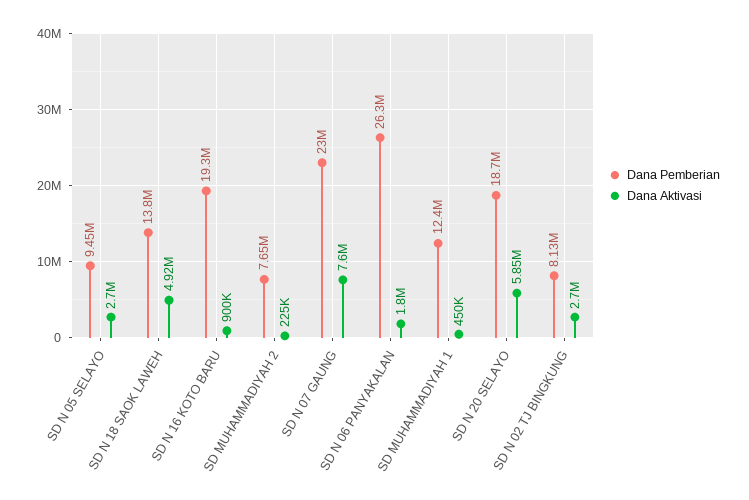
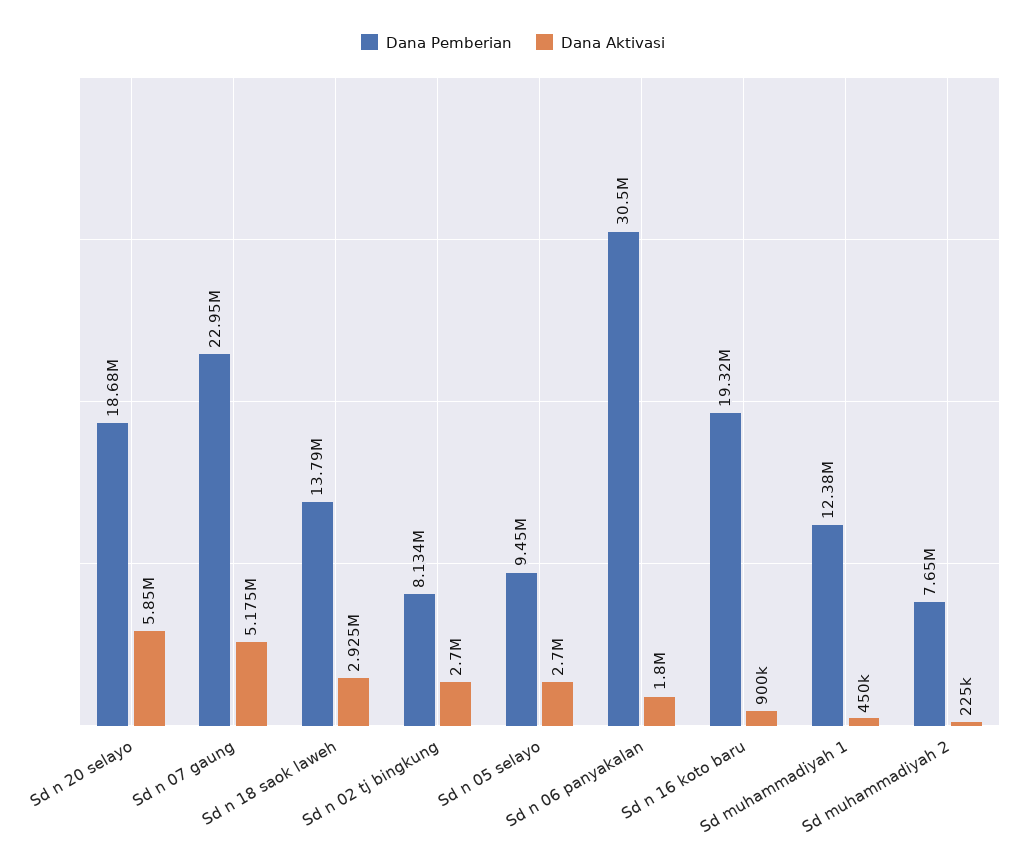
  {
    "Dana Pemberian": {
      "SD N 05 SELAYO": 9450000,
      "SD N 18 SAOK LAWEH": 13790000,
      "SD N 16 KOTO BARU": 19320000,
      "SD MUHAMMADIYAH 2": 7650000,
      "SD N 07 GAUNG": 22950000,
-     "SD N 06 PANYAKALAN": 26300000,
+     "SD N 06 PANYAKALAN": 30500000,
      "SD MUHAMMADIYAH 1": 12380000,
      "SD N 20 SELAYO": 18680000,
      "SD N 02 TJ BINGKUNG": 8134000
    },
    "Dana Aktivasi": {
      "SD N 05 SELAYO": 2700000,
-     "SD N 18 SAOK LAWEH": 4920000,
+     "SD N 18 SAOK LAWEH": 2925000,
      "SD N 16 KOTO BARU": 900000,
      "SD MUHAMMADIYAH 2": 225000,
-     "SD N 07 GAUNG": 7600000,
+     "SD N 07 GAUNG": 5175000,
      "SD N 06 PANYAKALAN": 1800000,
      "SD MUHAMMADIYAH 1": 450000,
      "SD N 20 SELAYO": 5850000,
      "SD N 02 TJ BINGKUNG": 2700000
    }
  }

